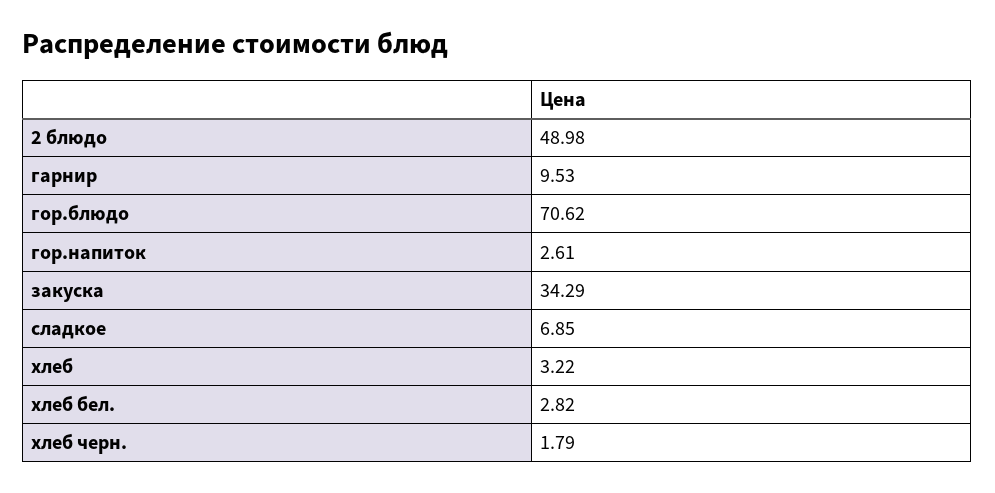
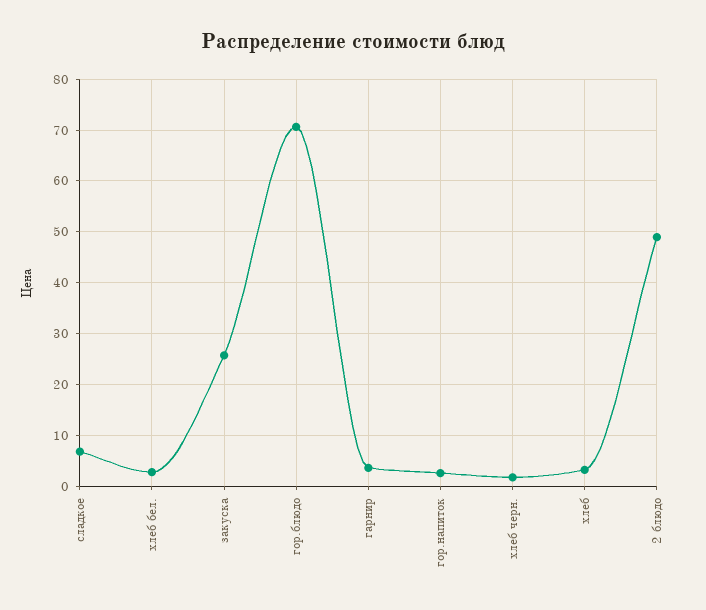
  {
    "2 блюдо": 48.98,
-   "гарнир": 9.53,
+   "гарнир": 4,
    "гор.блюдо": 70.62,
    "гор.напиток": 2.61,
-   "закуска": 34.29,
+   "закуска": 26,
    "сладкое": 6.85,
    "хлеб": 3.22,
    "хлеб бел.": 2.82,
    "хлеб черн.": 1.79
  }

